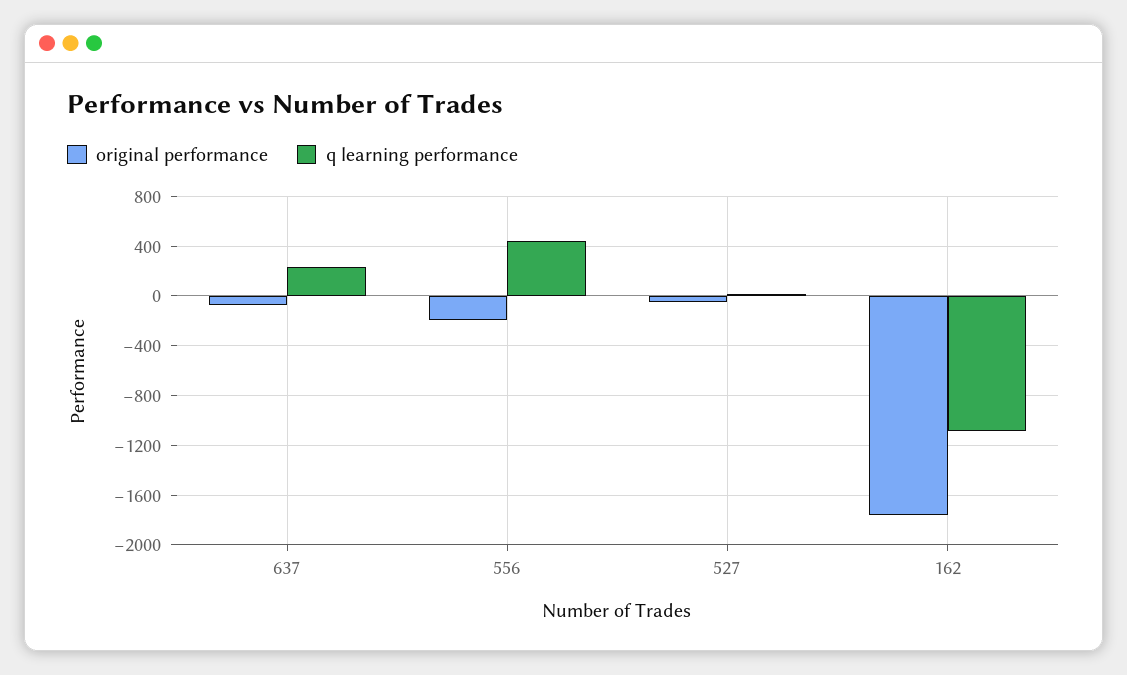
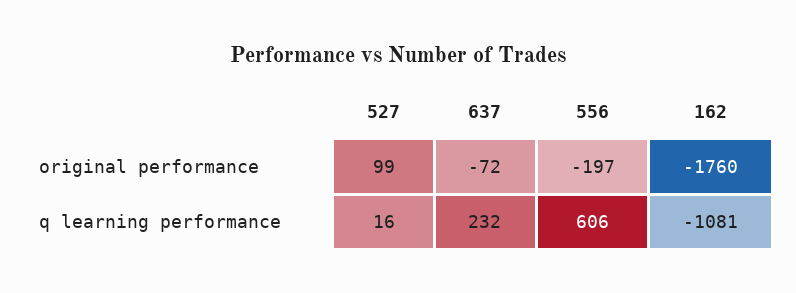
  {
    "original performance": {
      "637": -72,
      "556": -197,
-     "527": -50,
+     "527": 99,
      "162": -1760
    },
    "q learning performance": {
      "637": 232,
-     "556": 450,
+     "556": 606,
      "527": 16,
      "162": -1081
    }
  }

